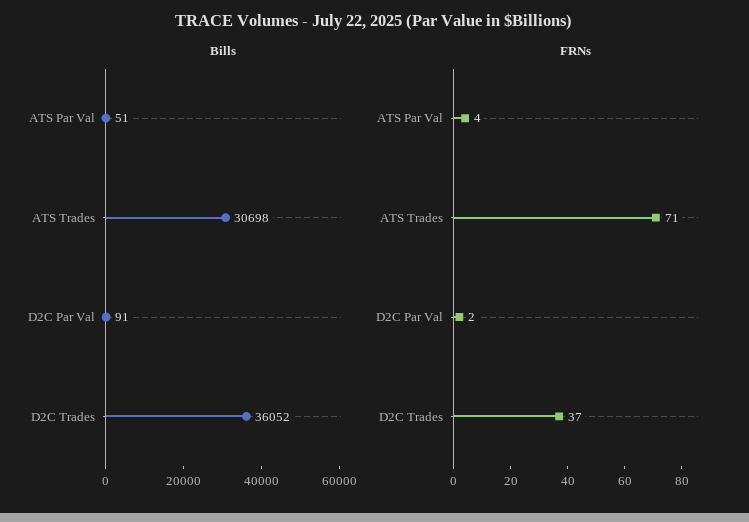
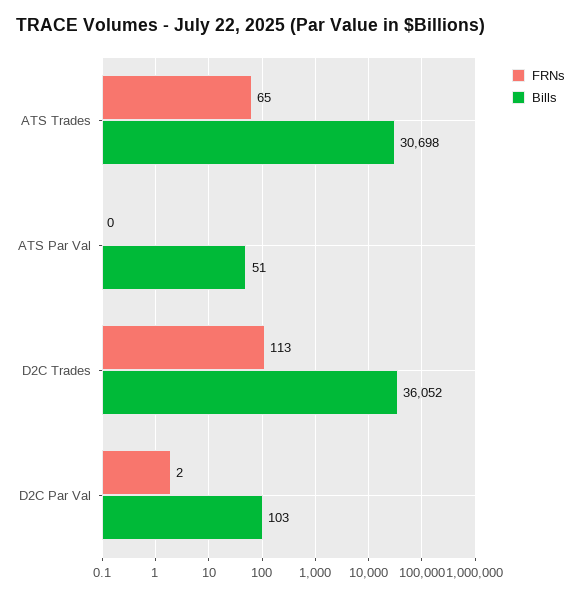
  {
    "Bills": {
      "ATS Par Val": 51,
      "ATS Trades": 30698,
-     "D2C Par Val": 91,
+     "D2C Par Val": 103,
      "D2C Trades": 36052
    },
    "FRNs": {
-     "ATS Par Val": 4,
+     "ATS Par Val": 0,
-     "ATS Trades": 71,
+     "ATS Trades": 65,
      "D2C Par Val": 2,
-     "D2C Trades": 37
+     "D2C Trades": 113
    }
  }

